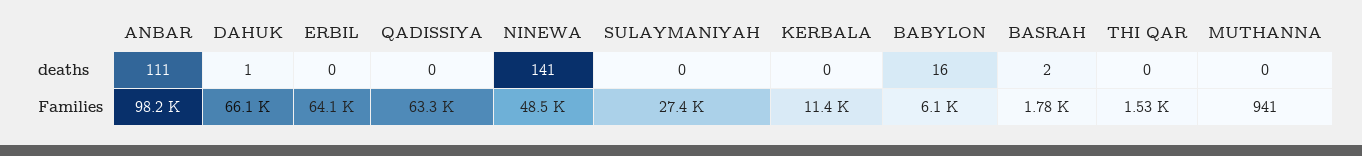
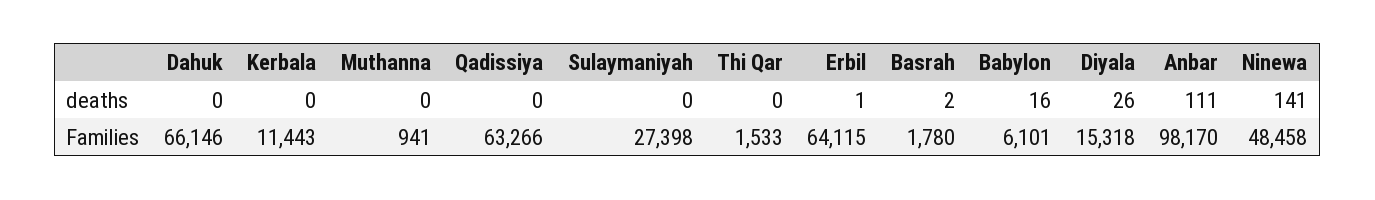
  {
    "ANBAR": {
      "deaths": 111,
      "Families": 98170
    },
    "DAHUK": {
-     "deaths": 1,
+     "deaths": 0,
      "Families": 66146
    },
    "ERBIL": {
-     "deaths": 0,
+     "deaths": 1,
      "Families": 64115
    },
    "QADISSIYA": {
      "deaths": 0,
      "Families": 63266
    },
    "NINEWA": {
      "deaths": 141,
      "Families": 48458
    },
    "SULAYMANIYAH": {
      "deaths": 0,
      "Families": 27398
    },
    "KERBALA": {
      "deaths": 0,
      "Families": 11443
    },
    "BABYLON": {
      "deaths": 16,
      "Families": 6101
    },
    "BASRAH": {
      "deaths": 2,
      "Families": 1780
    },
    "THI QAR": {
      "deaths": 0,
      "Families": 1533
    },
    "MUTHANNA": {
      "deaths": 0,
      "Families": 941
-   }
+   },
+   "Diyala": {
+     "deaths": 26,
+     "Families": 15318
+   }
  }

